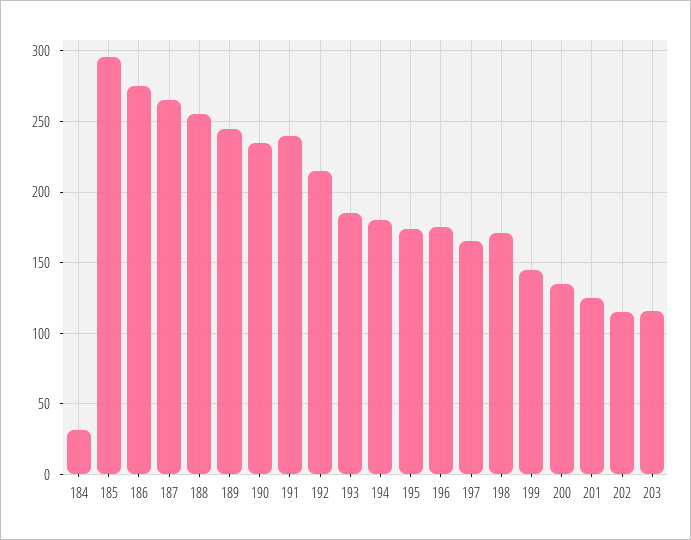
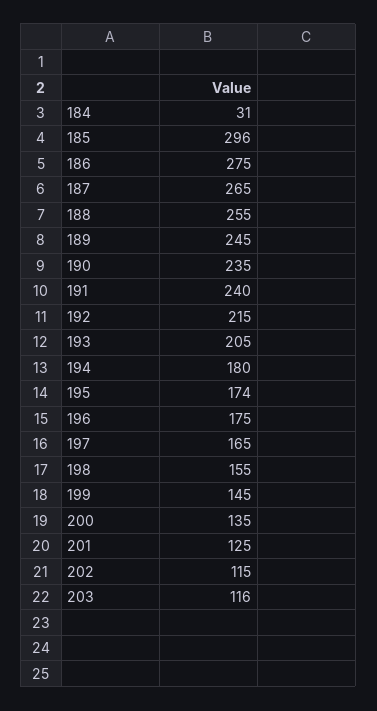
  {
    "184": 31,
    "185": 296,
    "186": 275,
    "187": 265,
    "188": 255,
    "189": 245,
    "190": 235,
    "191": 240,
    "192": 215,
-   "193": 185,
+   "193": 205,
    "194": 180,
    "195": 174,
    "196": 175,
    "197": 165,
-   "198": 170,
+   "198": 155,
    "199": 145,
    "200": 135,
    "201": 125,
    "202": 115,
    "203": 116
  }

